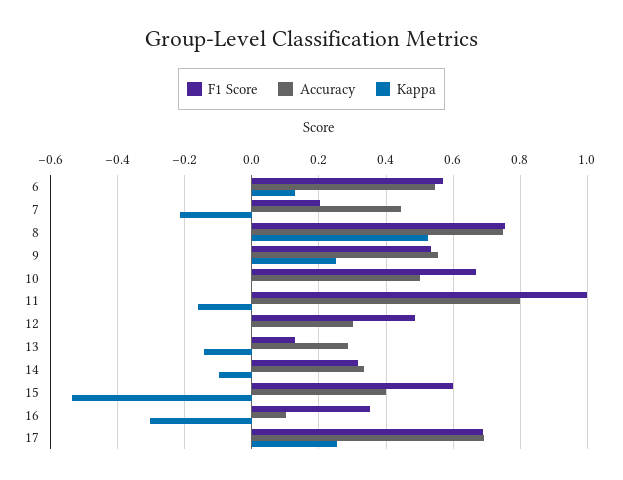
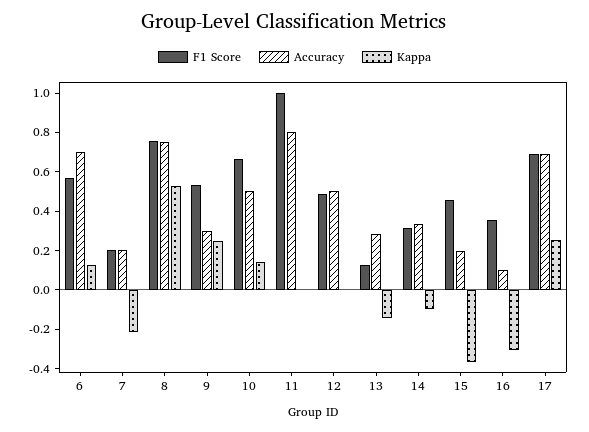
  {
    "F1 Score": {
      "6": 0.56,
      "7": 0.2,
      "8": 0.76,
      "9": 0.54,
      "10": 0.66,
      "11": 1,
      "12": 0.48,
      "13": 0.12,
      "14": 0.32,
-     "15": 0.6,
+     "15": 0.45,
      "16": 0.36,
      "17": 0.68
    },
    "Accuracy": {
-     "6": 0.54,
+     "6": 0.7,
-     "7": 0.44,
+     "7": 0.2,
      "8": 0.76,
-     "9": 0.56,
+     "9": 0.3,
      "10": 0.5,
      "11": 0.8,
-     "12": 0.3,
+     "12": 0.5,
      "13": 0.28,
      "14": 0.34,
-     "15": 0.4,
+     "15": 0.2,
      "16": 0.1,
      "17": 0.7
    },
    "Kappa": {
      "6": 0.12,
      "7": -0.22,
      "8": 0.52,
      "9": 0.26,
-     "10": 0,
+     "10": 0.15,
-     "11": -0.16,
+     "11": 0,
      "12": 0,
      "13": -0.14,
      "14": -0.1,
-     "15": -0.54,
+     "15": -0.35,
      "16": -0.3,
      "17": 0.26
    }
  }

